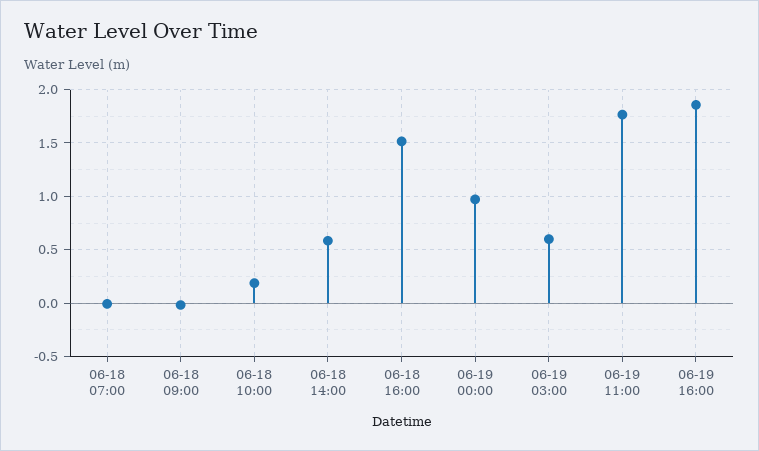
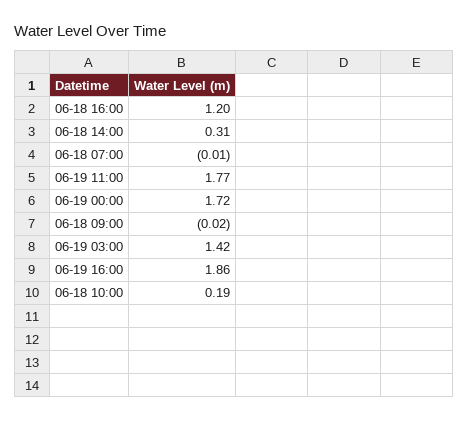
  {
    "06-18 07:00": -0.01,
    "06-18 09:00": -0.02,
    "06-18 10:00": 0.19,
-   "06-18 14:00": 0.6,
+   "06-18 14:00": 0.31,
-   "06-18 16:00": 1.5,
+   "06-18 16:00": 1.2,
-   "06-19 00:00": 1,
+   "06-19 00:00": 1.72,
-   "06-19 03:00": 0.6,
+   "06-19 03:00": 1.42,
    "06-19 11:00": 1.77,
    "06-19 16:00": 1.86
  }

